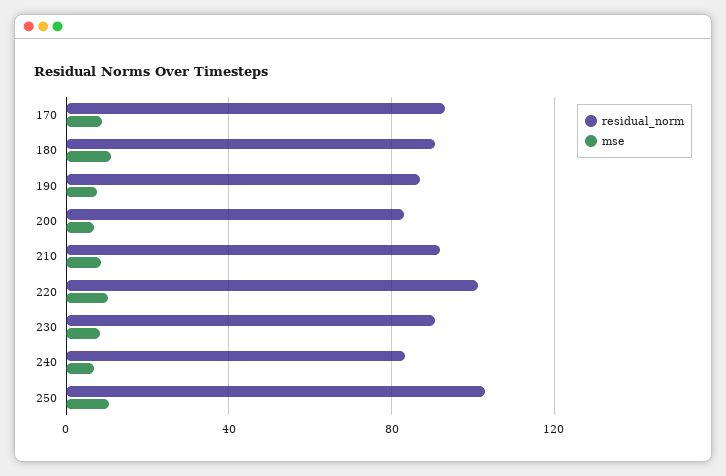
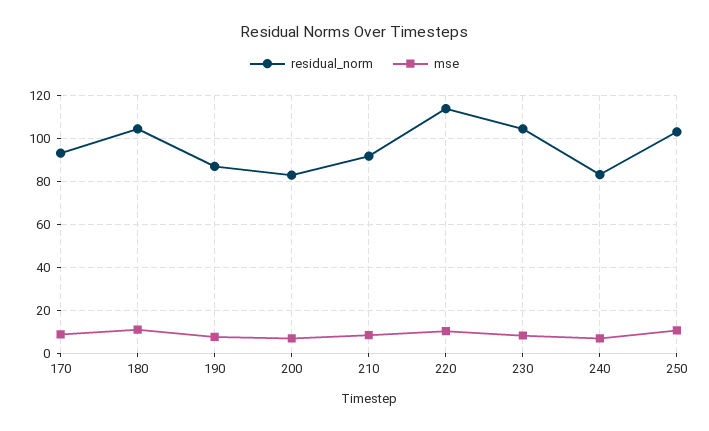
  {
    "residual_norm": {
      "170": 95,
-     "180": 90,
+     "180": 105,
      "190": 85,
      "200": 85,
      "210": 90,
-     "220": 100,
+     "220": 115,
-     "230": 90,
+     "230": 105,
      "240": 85,
      "250": 105
    },
    "mse": {
      "170": 10,
      "180": 10,
      "190": 10,
      "200": 5,
      "210": 10,
      "220": 10,
      "230": 10,
      "240": 5,
      "250": 10
    }
  }

